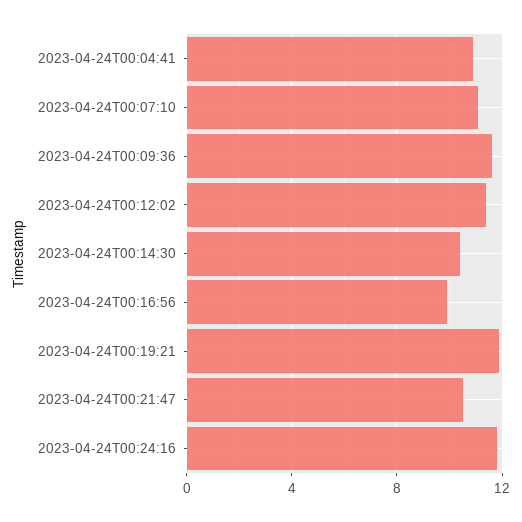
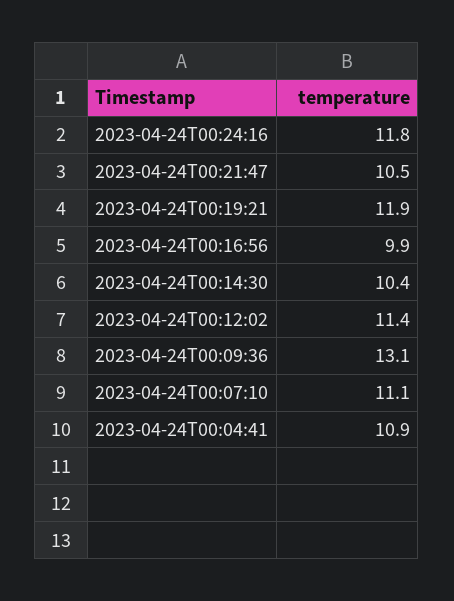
  {
    "2023-04-24T00:04:41": 10.9,
    "2023-04-24T00:07:10": 11.1,
-   "2023-04-24T00:09:36": 11.5,
+   "2023-04-24T00:09:36": 13.1,
    "2023-04-24T00:12:02": 11.4,
    "2023-04-24T00:14:30": 10.4,
    "2023-04-24T00:16:56": 9.9,
    "2023-04-24T00:19:21": 11.9,
    "2023-04-24T00:21:47": 10.5,
    "2023-04-24T00:24:16": 11.8
  }

